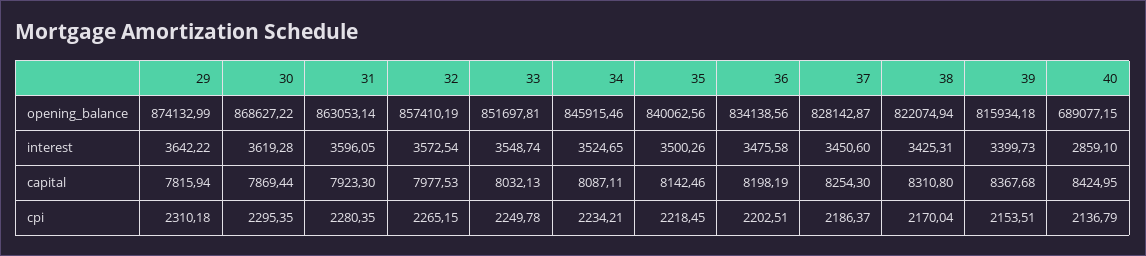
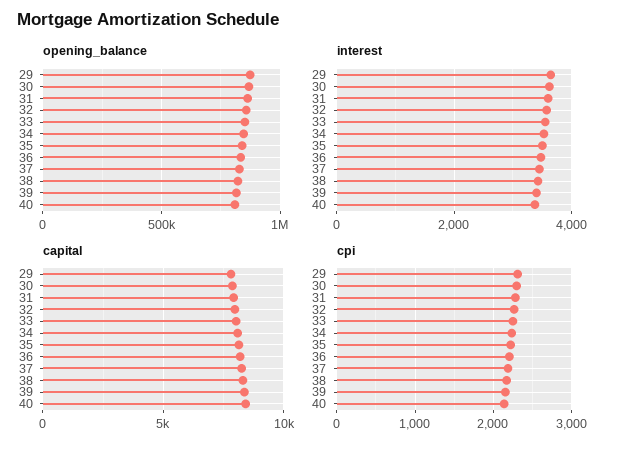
  {
    "opening_balance": {
      "29": 874132.99,
      "30": 868627.22,
      "31": 863053.14,
      "32": 857410.19,
      "33": 851697.81,
      "34": 845915.46,
      "35": 840062.56,
      "36": 834138.56,
      "37": 828142.87,
      "38": 822074.94,
      "39": 815934.18,
-     "40": 689077.15
+     "40": 800000
    },
    "interest": {
      "29": 3642.22,
      "30": 3619.28,
      "31": 3596.05,
      "32": 3572.54,
      "33": 3548.74,
      "34": 3524.65,
      "35": 3500.26,
      "36": 3475.58,
      "37": 3450.6,
      "38": 3425.31,
      "39": 3399.73,
-     "40": 2859.1
+     "40": 3400
    },
    "capital": {
      "29": 7815.94,
      "30": 7869.44,
      "31": 7923.3,
      "32": 7977.53,
      "33": 8032.13,
      "34": 8087.11,
      "35": 8142.46,
      "36": 8198.19,
      "37": 8254.3,
      "38": 8310.8,
      "39": 8367.68,
      "40": 8424.95
    },
    "cpi": {
      "29": 2310.18,
      "30": 2295.35,
      "31": 2280.35,
      "32": 2265.15,
      "33": 2249.78,
      "34": 2234.21,
      "35": 2218.45,
      "36": 2202.51,
      "37": 2186.37,
      "38": 2170.04,
      "39": 2153.51,
      "40": 2136.79
    }
  }

